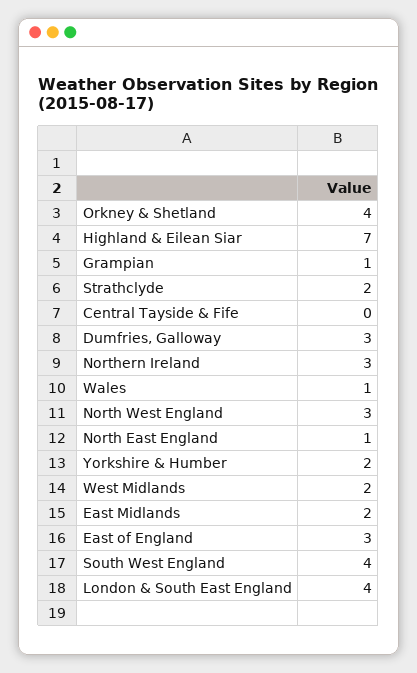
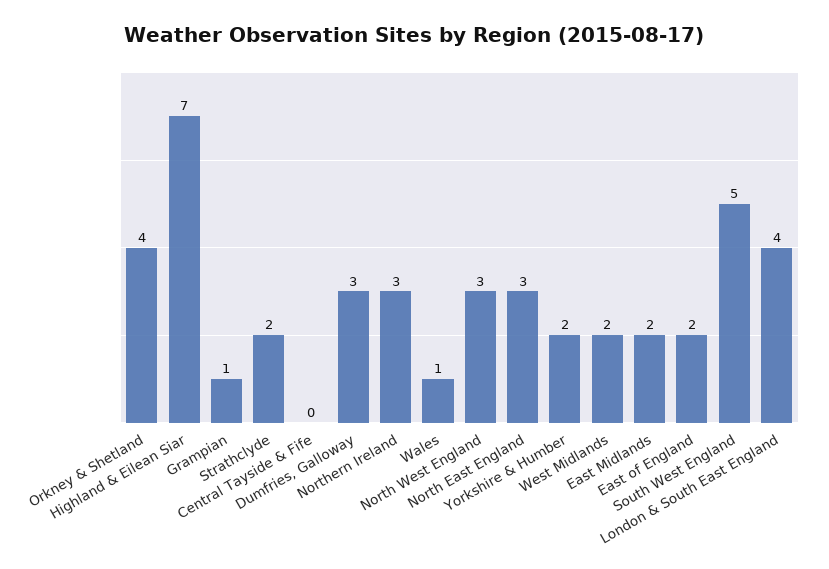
  {
    "Orkney & Shetland": 4,
    "Highland & Eilean Siar": 7,
    "Grampian": 1,
    "Strathclyde": 2,
    "Central Tayside & Fife": 0,
    "Dumfries, Galloway": 3,
    "Northern Ireland": 3,
    "Wales": 1,
    "North West England": 3,
-   "North East England": 1,
+   "North East England": 3,
    "Yorkshire & Humber": 2,
    "West Midlands": 2,
    "East Midlands": 2,
-   "East of England": 3,
+   "East of England": 2,
-   "South West England": 4,
+   "South West England": 5,
    "London & South East England": 4
  }

